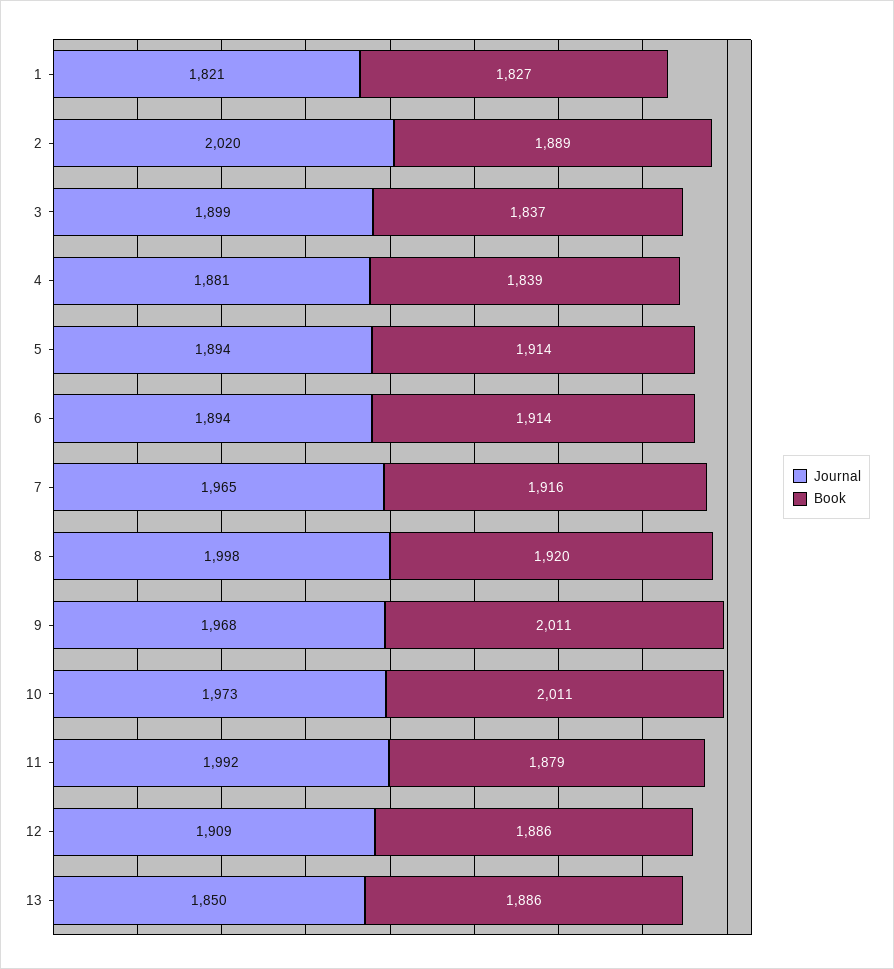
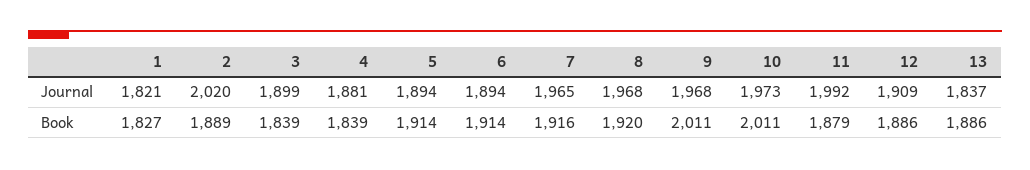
  {
    "Journal": {
      "1": 1821,
      "2": 2020,
      "3": 1899,
      "4": 1881,
      "5": 1894,
      "6": 1894,
      "7": 1965,
-     "8": 1998,
+     "8": 1968,
      "9": 1968,
      "10": 1973,
      "11": 1992,
      "12": 1909,
-     "13": 1850
+     "13": 1837
    },
    "Book": {
      "1": 1827,
      "2": 1889,
-     "3": 1837,
+     "3": 1839,
      "4": 1839,
      "5": 1914,
      "6": 1914,
      "7": 1916,
      "8": 1920,
      "9": 2011,
      "10": 2011,
      "11": 1879,
      "12": 1886,
      "13": 1886
    }
  }

